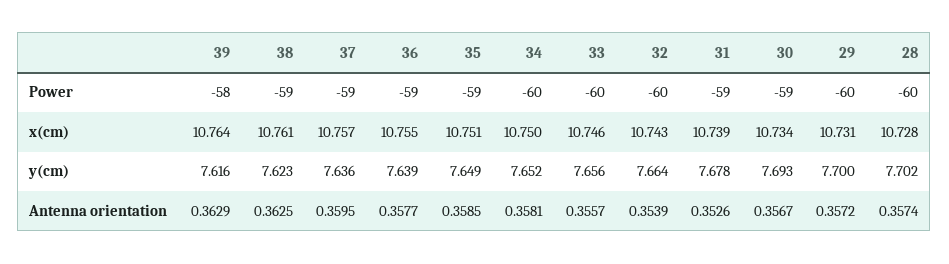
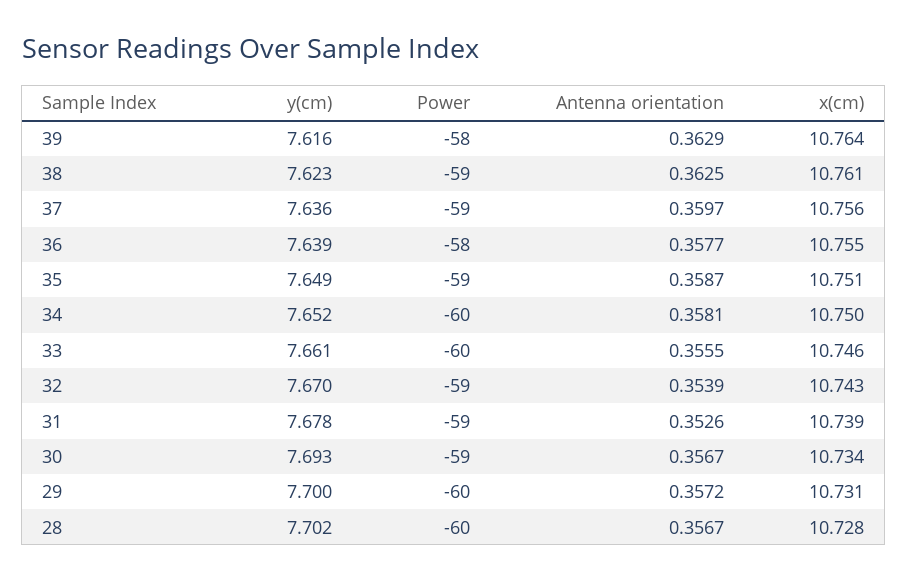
  {
    "39": {
      "Power": -58,
      "x(cm)": 10.764,
      "y(cm)": 7.616,
      "Antenna orientation": 0.3629
    },
    "38": {
      "Power": -59,
      "x(cm)": 10.761,
      "y(cm)": 7.623,
      "Antenna orientation": 0.3625
    },
    "37": {
      "Power": -59,
-     "x(cm)": 10.757,
+     "x(cm)": 10.756,
      "y(cm)": 7.636,
-     "Antenna orientation": 0.3595
+     "Antenna orientation": 0.3597
    },
    "36": {
-     "Power": -59,
+     "Power": -58,
      "x(cm)": 10.755,
      "y(cm)": 7.639,
      "Antenna orientation": 0.3577
    },
    "35": {
      "Power": -59,
      "x(cm)": 10.751,
      "y(cm)": 7.649,
-     "Antenna orientation": 0.3585
+     "Antenna orientation": 0.3587
    },
    "34": {
      "Power": -60,
      "x(cm)": 10.75,
      "y(cm)": 7.652,
      "Antenna orientation": 0.3581
    },
    "33": {
      "Power": -60,
      "x(cm)": 10.746,
-     "y(cm)": 7.656,
+     "y(cm)": 7.661,
-     "Antenna orientation": 0.3557
+     "Antenna orientation": 0.3555
    },
    "32": {
-     "Power": -60,
+     "Power": -59,
      "x(cm)": 10.743,
-     "y(cm)": 7.664,
+     "y(cm)": 7.67,
      "Antenna orientation": 0.3539
    },
    "31": {
      "Power": -59,
      "x(cm)": 10.739,
      "y(cm)": 7.678,
      "Antenna orientation": 0.3526
    },
    "30": {
      "Power": -59,
      "x(cm)": 10.734,
      "y(cm)": 7.693,
      "Antenna orientation": 0.3567
    },
    "29": {
      "Power": -60,
      "x(cm)": 10.731,
      "y(cm)": 7.7,
      "Antenna orientation": 0.3572
    },
    "28": {
      "Power": -60,
      "x(cm)": 10.728,
      "y(cm)": 7.702,
-     "Antenna orientation": 0.3574
+     "Antenna orientation": 0.3567
    }
  }

